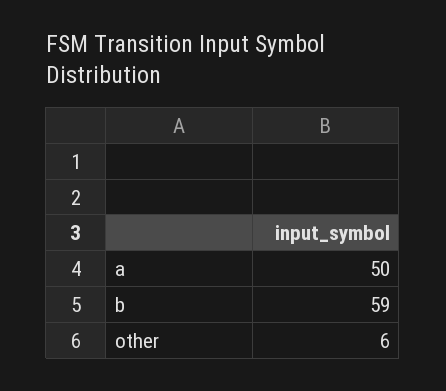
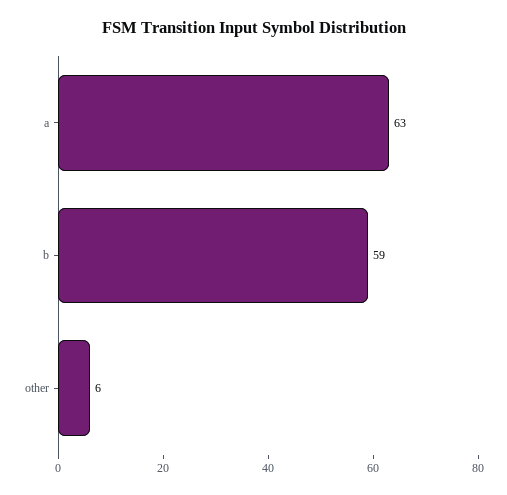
  {
-   "a": 50,
+   "a": 63,
    "b": 59,
    "other": 6
  }

